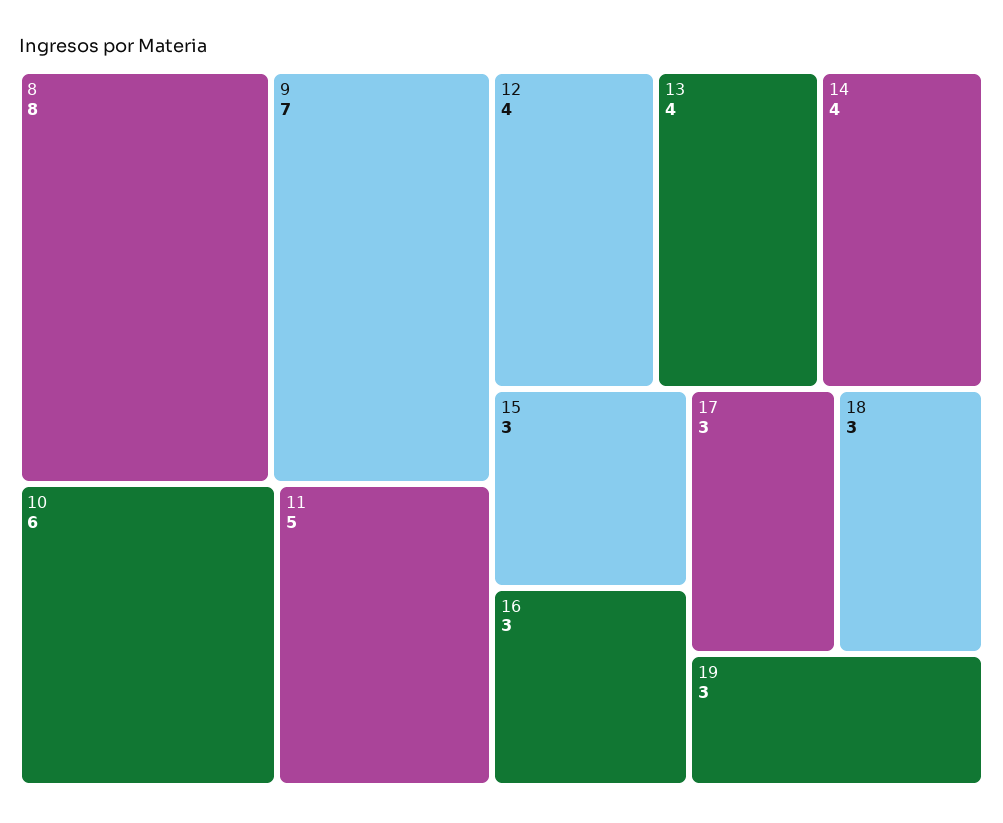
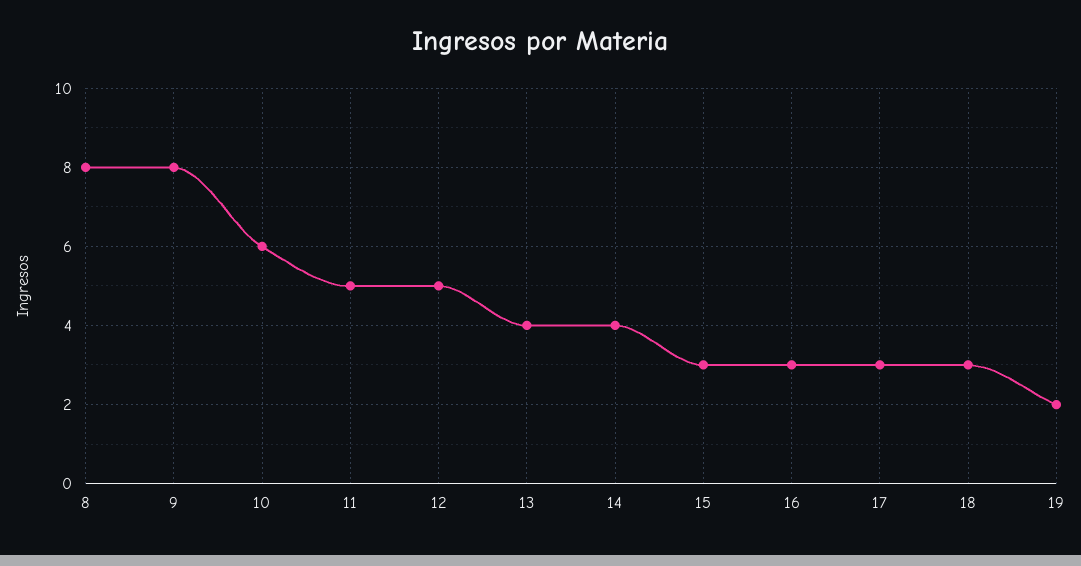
  {
    "8": 8,
-   "9": 7,
+   "9": 8,
    "10": 6,
    "11": 5,
-   "12": 4,
+   "12": 5,
    "13": 4,
    "14": 4,
    "15": 3,
    "16": 3,
    "17": 3,
    "18": 3,
-   "19": 3
+   "19": 2
  }

